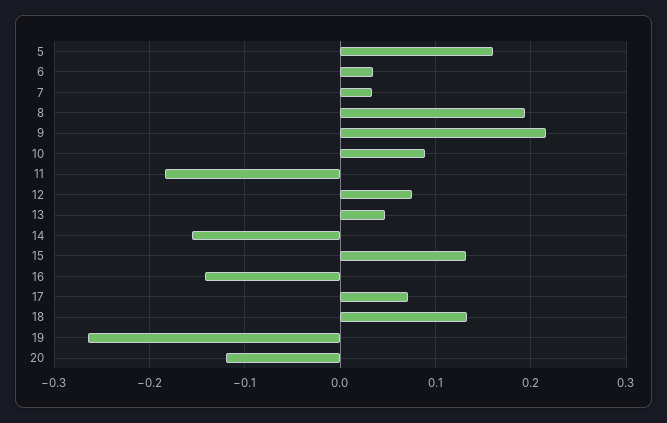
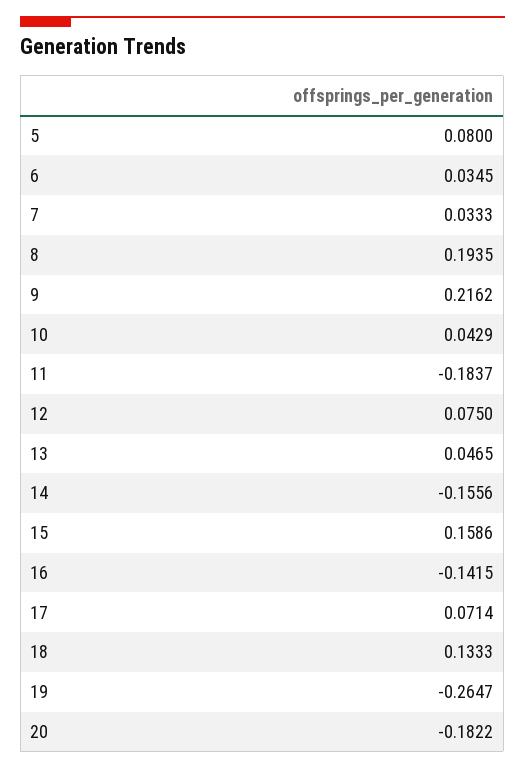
  {
-   "5": 0.16,
+   "5": 0.08,
    "6": 0.0345,
    "7": 0.0333,
    "8": 0.1935,
    "9": 0.2162,
-   "10": 0.09,
+   "10": 0.0429,
    "11": -0.1837,
    "12": 0.075,
    "13": 0.0465,
    "14": -0.1556,
-   "15": 0.13,
+   "15": 0.1586,
    "16": -0.1415,
    "17": 0.0714,
    "18": 0.1333,
    "19": -0.2647,
-   "20": -0.12
+   "20": -0.1822
  }

